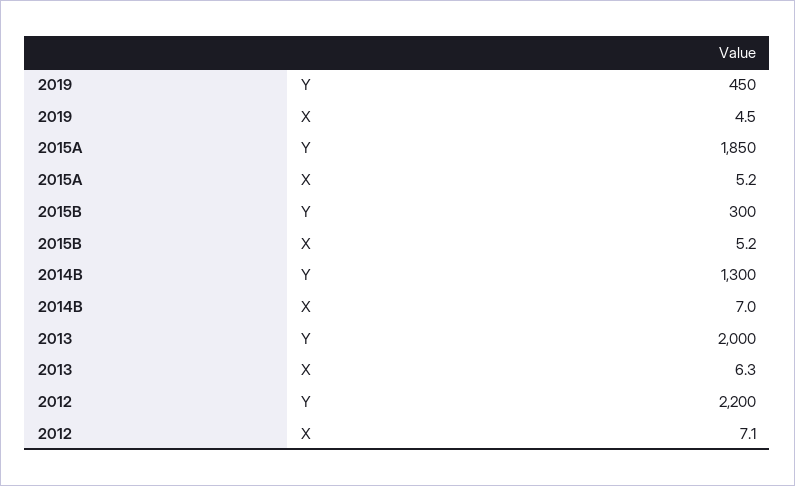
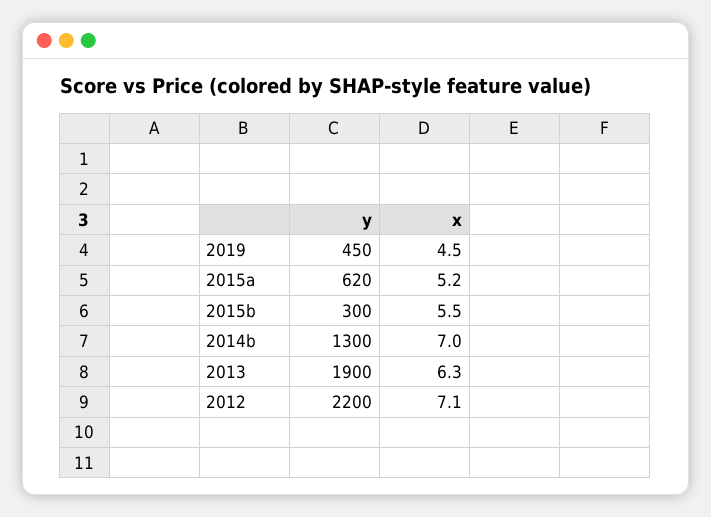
  {
    "2019": {
      "Y": 450,
      "X": 4.5
    },
    "2015A": {
-     "Y": 1850,
+     "Y": 620,
      "X": 5.2
    },
    "2015B": {
      "Y": 300,
-     "X": 5.2
+     "X": 5.5
    },
    "2014B": {
      "Y": 1300,
      "X": 7
    },
    "2013": {
-     "Y": 2000,
+     "Y": 1900,
      "X": 6.3
    },
    "2012": {
      "Y": 2200,
      "X": 7.1
    }
  }

